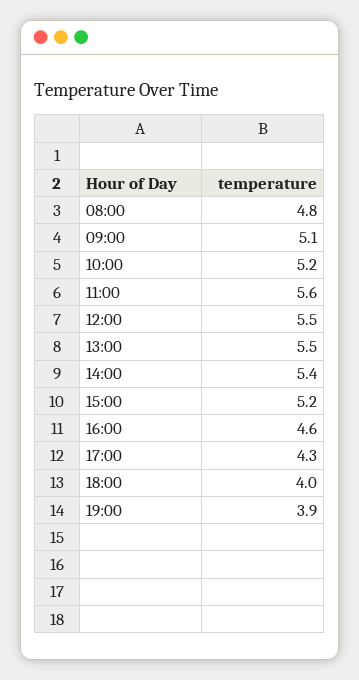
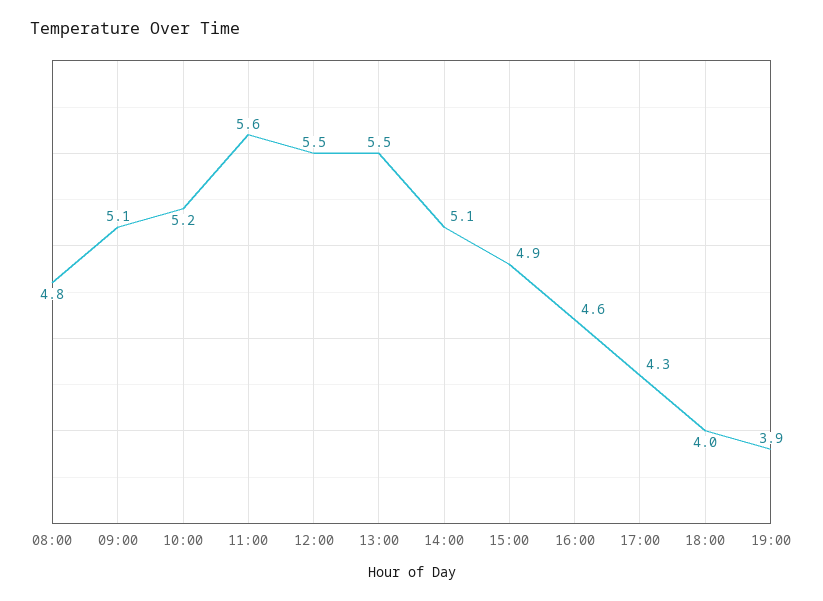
  {
    "08:00": 4.8,
    "09:00": 5.1,
    "10:00": 5.2,
    "11:00": 5.6,
    "12:00": 5.5,
    "13:00": 5.5,
-   "14:00": 5.4,
+   "14:00": 5.1,
-   "15:00": 5.2,
+   "15:00": 4.9,
    "16:00": 4.6,
    "17:00": 4.3,
    "18:00": 4,
    "19:00": 3.9
  }

